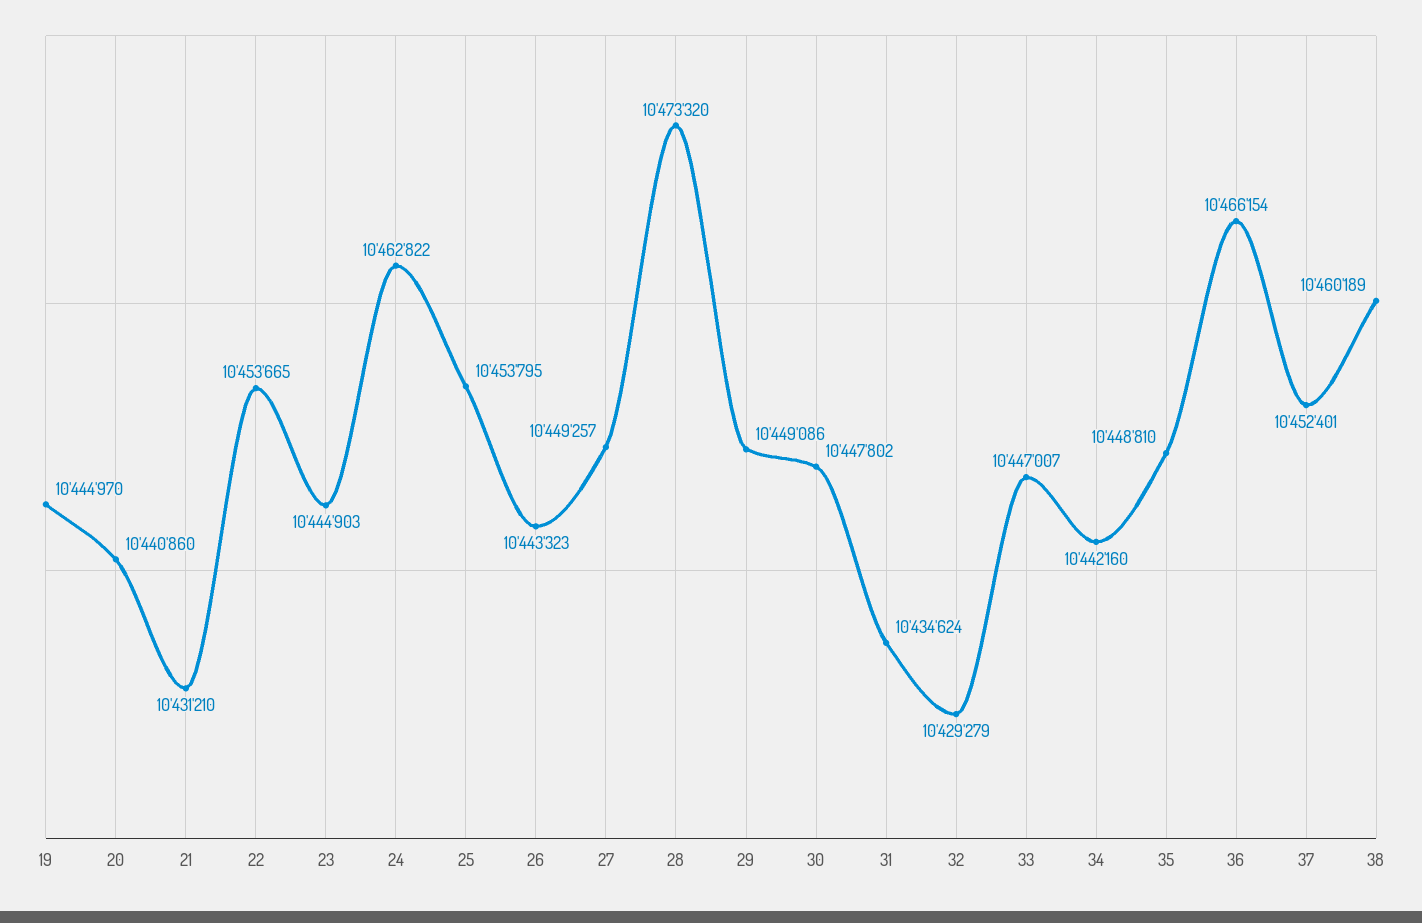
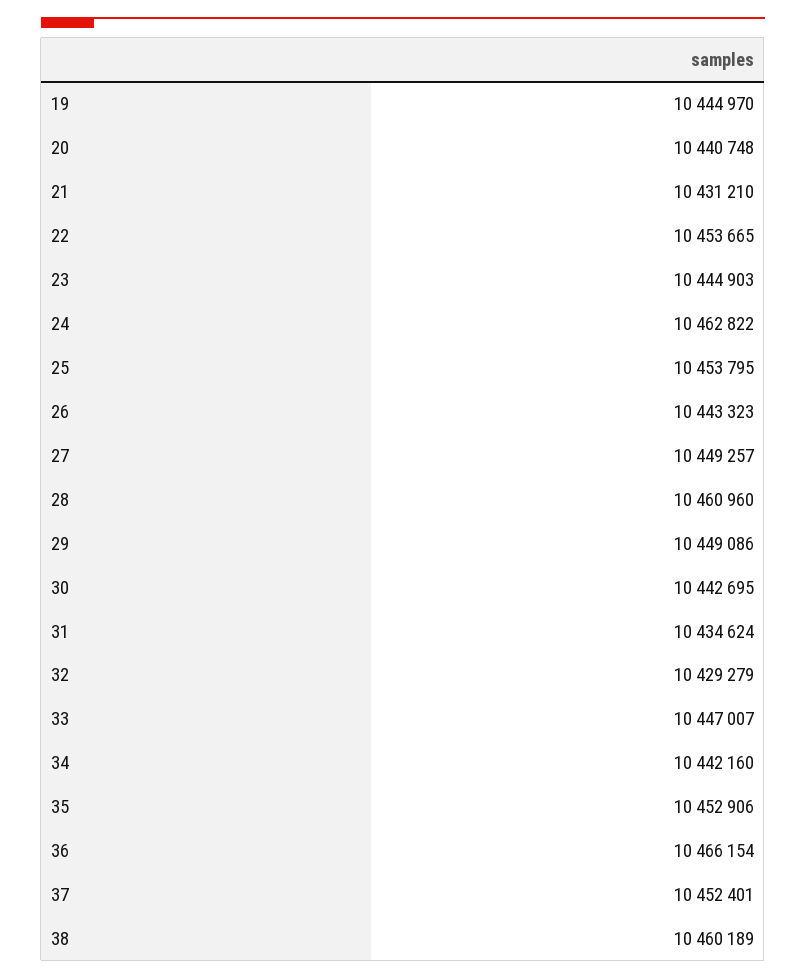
  {
    "19": 10444970,
-   "20": 10440860,
+   "20": 10440748,
    "21": 10431210,
    "22": 10453665,
    "23": 10444903,
    "24": 10462822,
    "25": 10453795,
    "26": 10443323,
    "27": 10449257,
-   "28": 10473320,
+   "28": 10460960,
    "29": 10449086,
-   "30": 10447802,
+   "30": 10442695,
    "31": 10434624,
    "32": 10429279,
    "33": 10447007,
    "34": 10442160,
-   "35": 10448810,
+   "35": 10452906,
    "36": 10466154,
    "37": 10452401,
    "38": 10460189
  }

